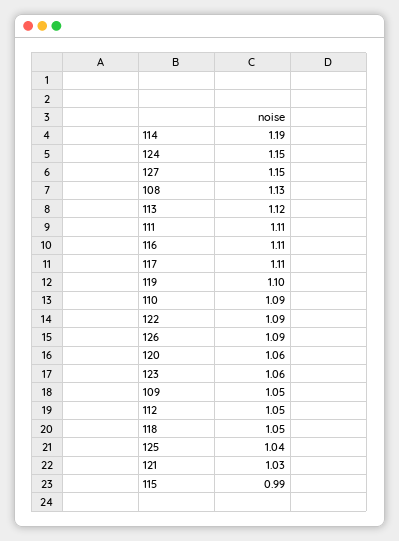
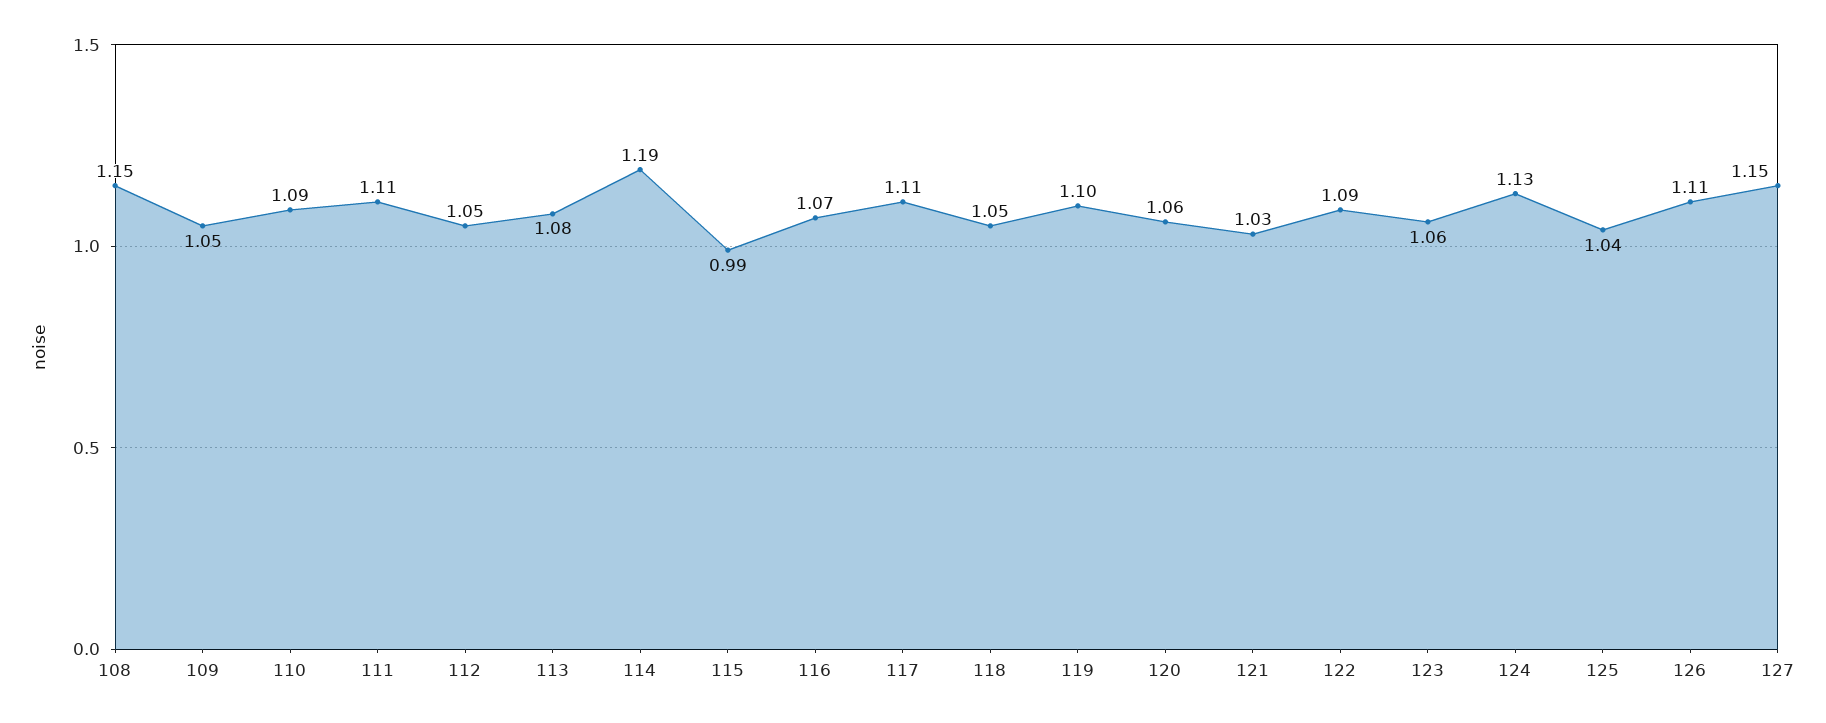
  {
    "114": 1.19,
-   "124": 1.15,
+   "124": 1.13,
    "127": 1.15,
-   "108": 1.13,
+   "108": 1.15,
-   "113": 1.12,
+   "113": 1.08,
    "111": 1.11,
-   "116": 1.11,
+   "116": 1.07,
    "117": 1.11,
    "119": 1.1,
    "110": 1.09,
    "122": 1.09,
-   "126": 1.09,
+   "126": 1.11,
    "120": 1.06,
    "123": 1.06,
    "109": 1.05,
    "112": 1.05,
    "118": 1.05,
    "125": 1.04,
    "121": 1.03,
    "115": 0.99
  }

